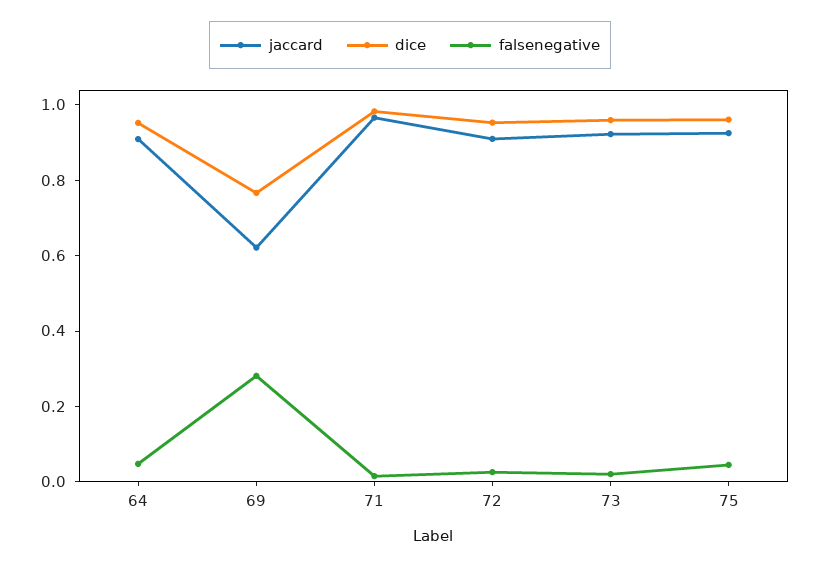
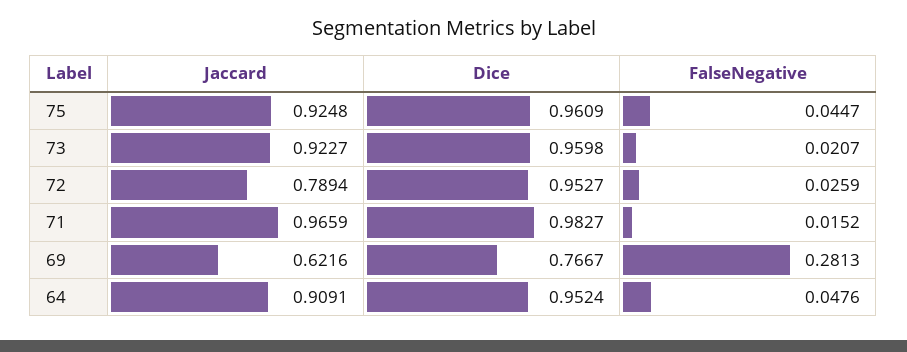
  {
    "jaccard": {
      "64": 0.9091,
      "69": 0.6216,
      "71": 0.9659,
-     "72": 0.9,
+     "72": 0.7894,
      "73": 0.9227,
      "75": 0.9248
    },
    "dice": {
      "64": 0.9524,
      "69": 0.7667,
      "71": 0.9827,
      "72": 0.9527,
      "73": 0.9598,
      "75": 0.9609
    },
    "falsenegative": {
      "64": 0.0476,
      "69": 0.2813,
      "71": 0.0152,
      "72": 0.0259,
      "73": 0.0207,
      "75": 0.0447
    }
  }

